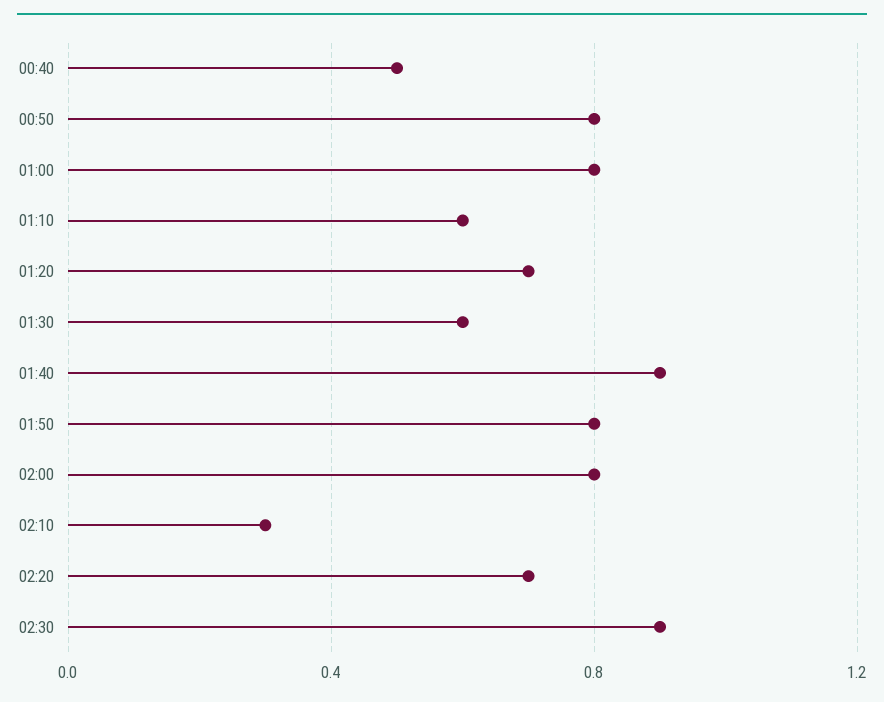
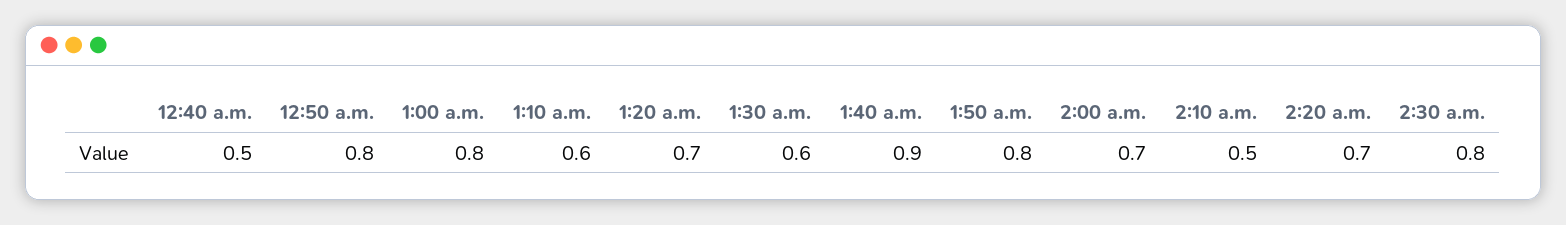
  {
    "00:40": 0.5,
    "00:50": 0.8,
    "01:00": 0.8,
    "01:10": 0.6,
    "01:20": 0.7,
    "01:30": 0.6,
    "01:40": 0.9,
    "01:50": 0.8,
-   "02:00": 0.8,
+   "02:00": 0.7,
-   "02:10": 0.3,
+   "02:10": 0.5,
    "02:20": 0.7,
-   "02:30": 0.9
+   "02:30": 0.8
  }

